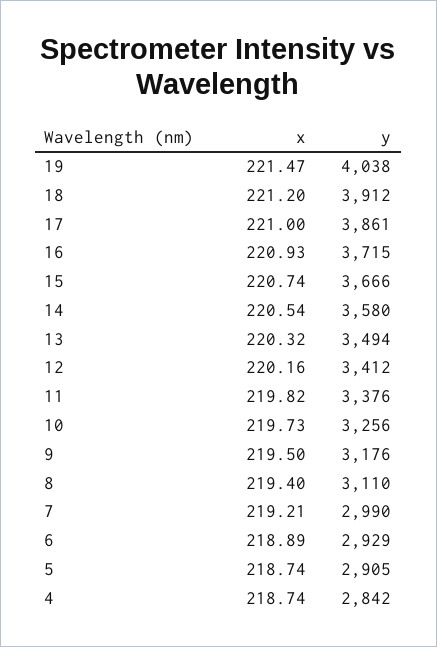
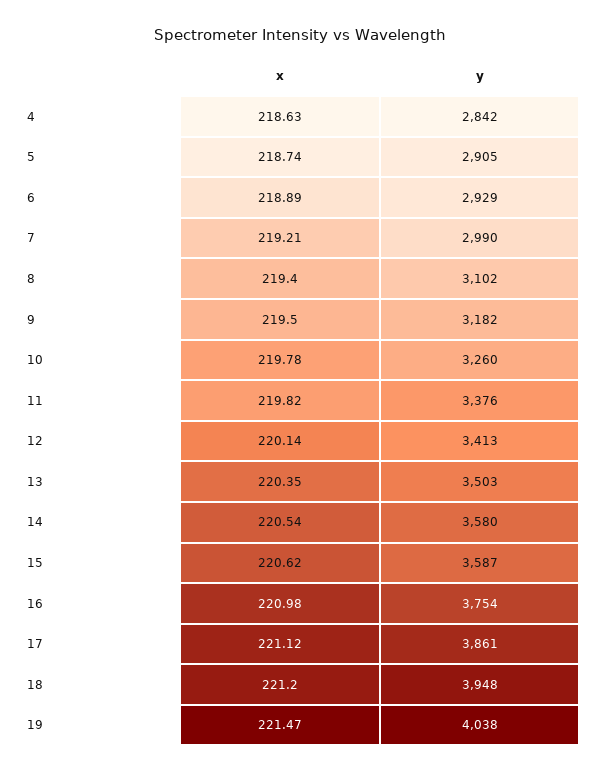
  {
    "x": {
      "19": 221.47,
      "18": 221.2,
-     "17": 221,
+     "17": 221.12,
-     "16": 220.93,
+     "16": 220.98,
-     "15": 220.74,
+     "15": 220.62,
      "14": 220.54,
-     "13": 220.32,
+     "13": 220.35,
-     "12": 220.16,
+     "12": 220.14,
      "11": 219.82,
-     "10": 219.73,
+     "10": 219.78,
      "9": 219.5,
      "8": 219.4,
      "7": 219.21,
      "6": 218.89,
      "5": 218.74,
-     "4": 218.74
+     "4": 218.63
    },
    "y": {
      "19": 4038,
-     "18": 3912,
+     "18": 3948,
      "17": 3861,
-     "16": 3715,
+     "16": 3754,
-     "15": 3666,
+     "15": 3587,
      "14": 3580,
-     "13": 3494,
+     "13": 3503,
-     "12": 3412,
+     "12": 3413,
      "11": 3376,
-     "10": 3256,
+     "10": 3260,
-     "9": 3176,
+     "9": 3182,
-     "8": 3110,
+     "8": 3102,
      "7": 2990,
      "6": 2929,
      "5": 2905,
      "4": 2842
    }
  }

